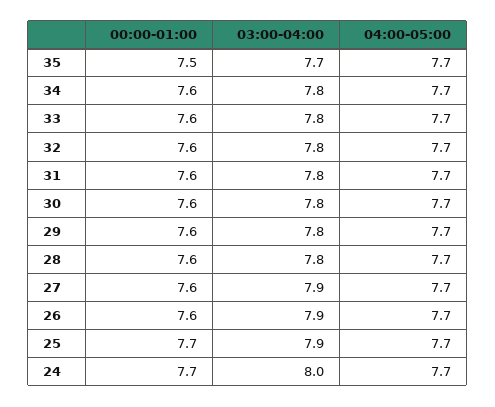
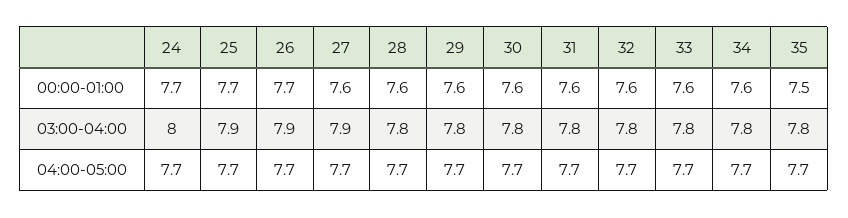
  {
    "00:00-01:00": {
      "35": 7.5,
      "34": 7.6,
      "33": 7.6,
      "32": 7.6,
      "31": 7.6,
      "30": 7.6,
      "29": 7.6,
      "28": 7.6,
      "27": 7.6,
-     "26": 7.6,
+     "26": 7.7,
      "25": 7.7,
      "24": 7.7
    },
    "03:00-04:00": {
-     "35": 7.7,
+     "35": 7.8,
      "34": 7.8,
      "33": 7.8,
      "32": 7.8,
      "31": 7.8,
      "30": 7.8,
      "29": 7.8,
      "28": 7.8,
      "27": 7.9,
      "26": 7.9,
      "25": 7.9,
      "24": 8
    },
    "04:00-05:00": {
      "35": 7.7,
      "34": 7.7,
      "33": 7.7,
      "32": 7.7,
      "31": 7.7,
      "30": 7.7,
      "29": 7.7,
      "28": 7.7,
      "27": 7.7,
      "26": 7.7,
      "25": 7.7,
      "24": 7.7
    }
  }

